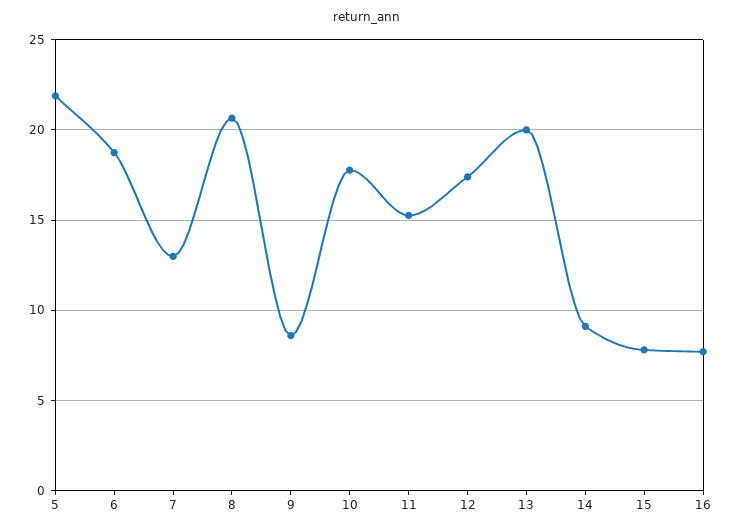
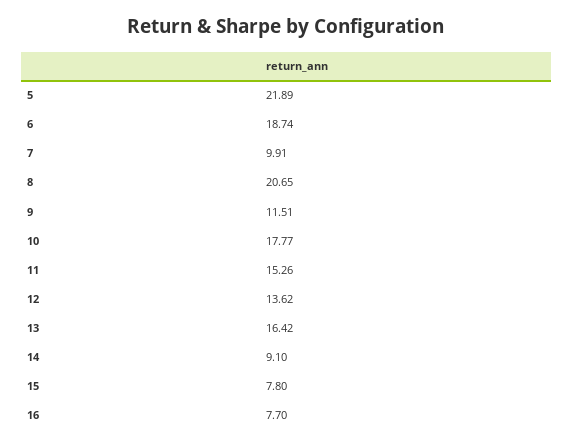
  {
    "5": 21.89,
    "6": 18.74,
-   "7": 13,
+   "7": 9.91,
    "8": 20.65,
-   "9": 8.5,
+   "9": 11.51,
    "10": 17.77,
    "11": 15.26,
-   "12": 17.5,
+   "12": 13.62,
-   "13": 20,
+   "13": 16.42,
    "14": 9.1,
    "15": 7.8,
    "16": 7.7
  }

